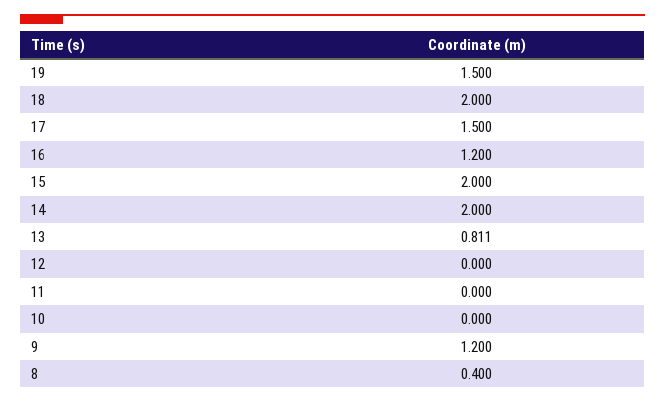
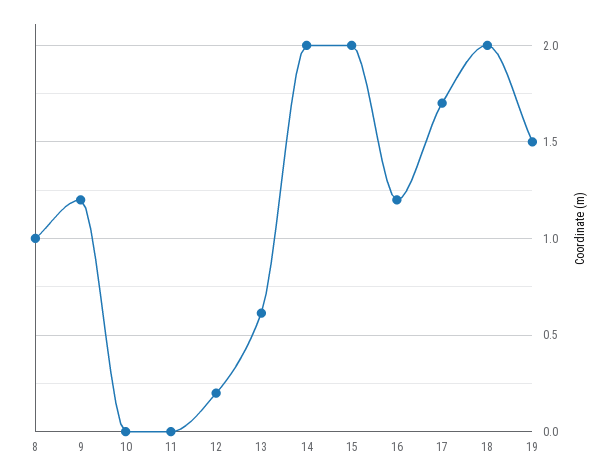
  {
    "19": 1.5,
    "18": 2,
-   "17": 1.5,
+   "17": 1.7,
    "16": 1.2,
    "15": 2,
    "14": 2,
-   "13": 0.811,
+   "13": 0.6,
-   "12": 0,
+   "12": 0.2,
    "11": 0,
    "10": 0,
    "9": 1.2,
-   "8": 0.4
+   "8": 1
  }

